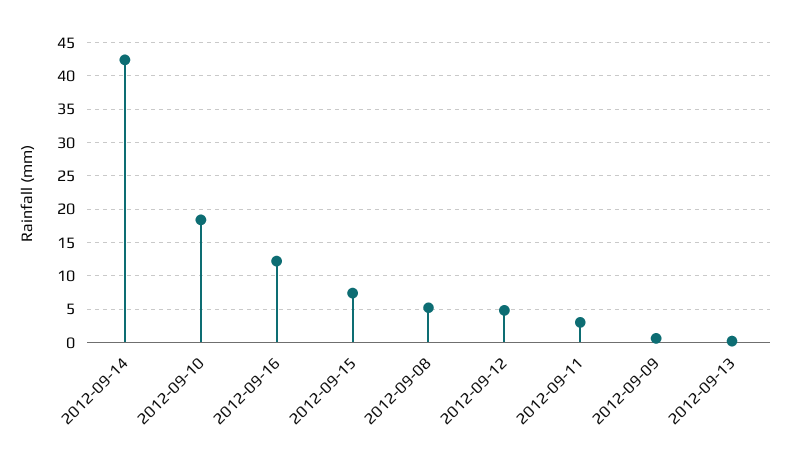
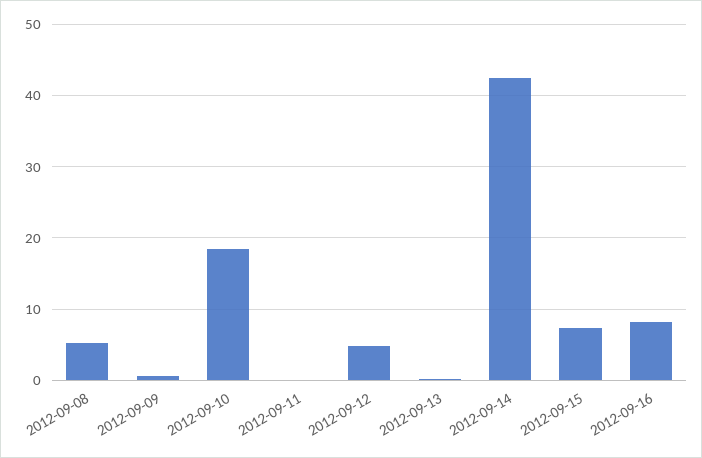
  {
    "2012-09-14": 42,
    "2012-09-10": 18,
-   "2012-09-16": 12,
+   "2012-09-16": 8,
    "2012-09-15": 7,
    "2012-09-08": 5,
    "2012-09-12": 5,
-   "2012-09-11": 3,
+   "2012-09-11": 0,
    "2012-09-09": 1,
    "2012-09-13": 0
  }

